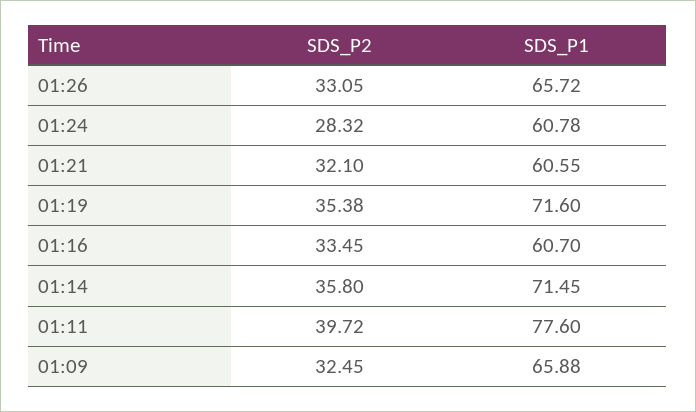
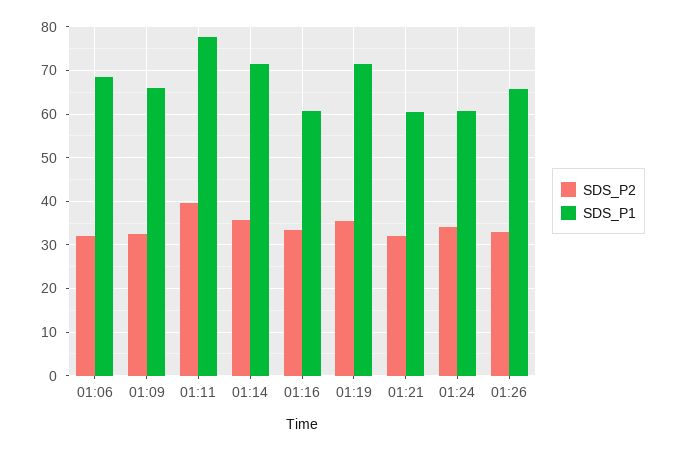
  {
    "SDS_P2": {
      "01:26": 33.05,
-     "01:24": 28.32,
+     "01:24": 34,
      "01:21": 32.1,
      "01:19": 35.38,
      "01:16": 33.45,
      "01:14": 35.8,
      "01:11": 39.72,
-     "01:09": 32.45
+     "01:09": 32.45,
+     "01:06": 32
    },
    "SDS_P1": {
      "01:26": 65.72,
      "01:24": 60.78,
      "01:21": 60.55,
      "01:19": 71.6,
      "01:16": 60.7,
      "01:14": 71.45,
      "01:11": 77.6,
-     "01:09": 65.88
+     "01:09": 65.88,
+     "01:06": 68
    }
  }

